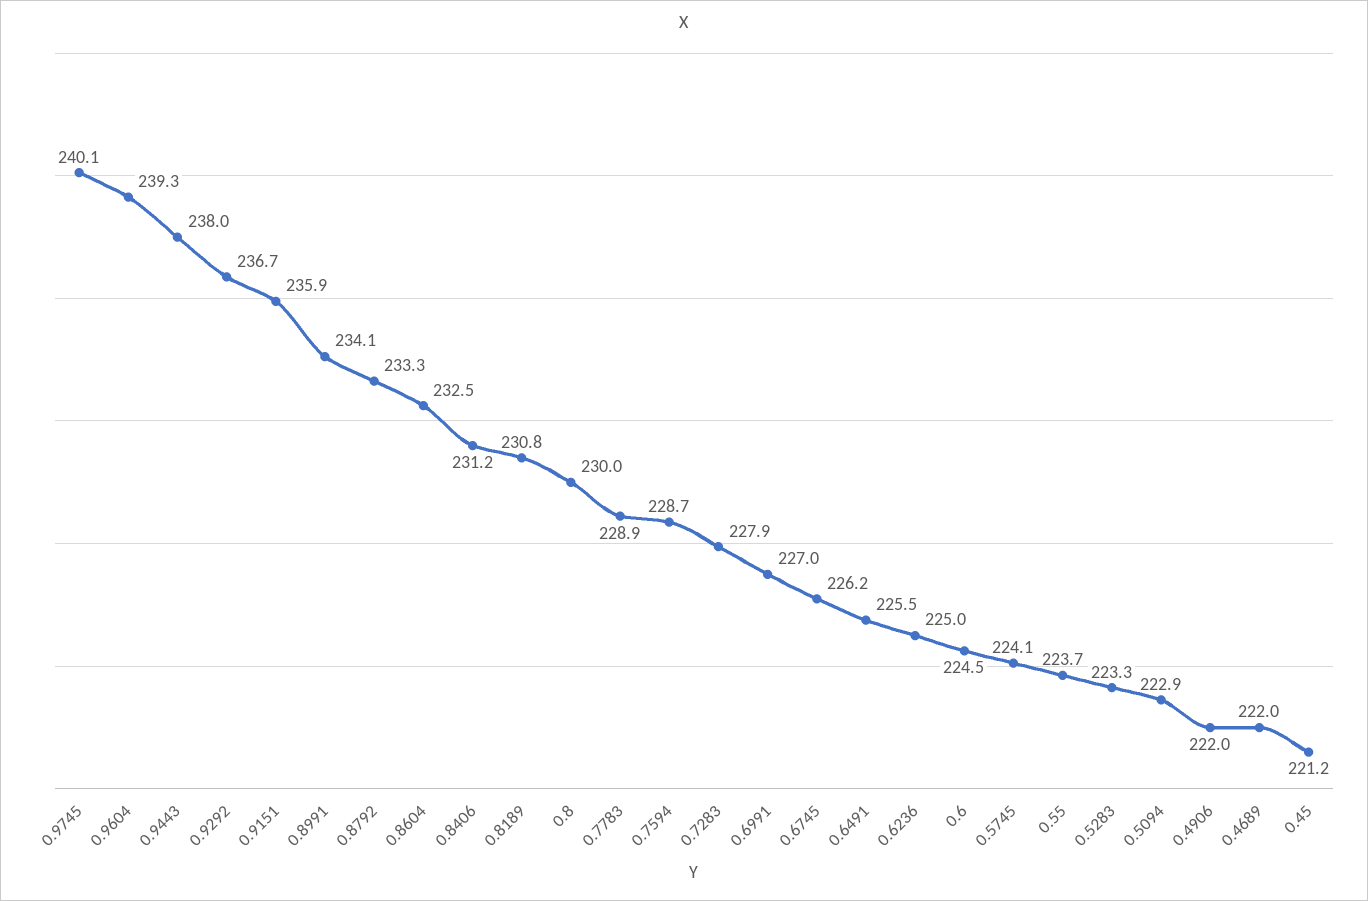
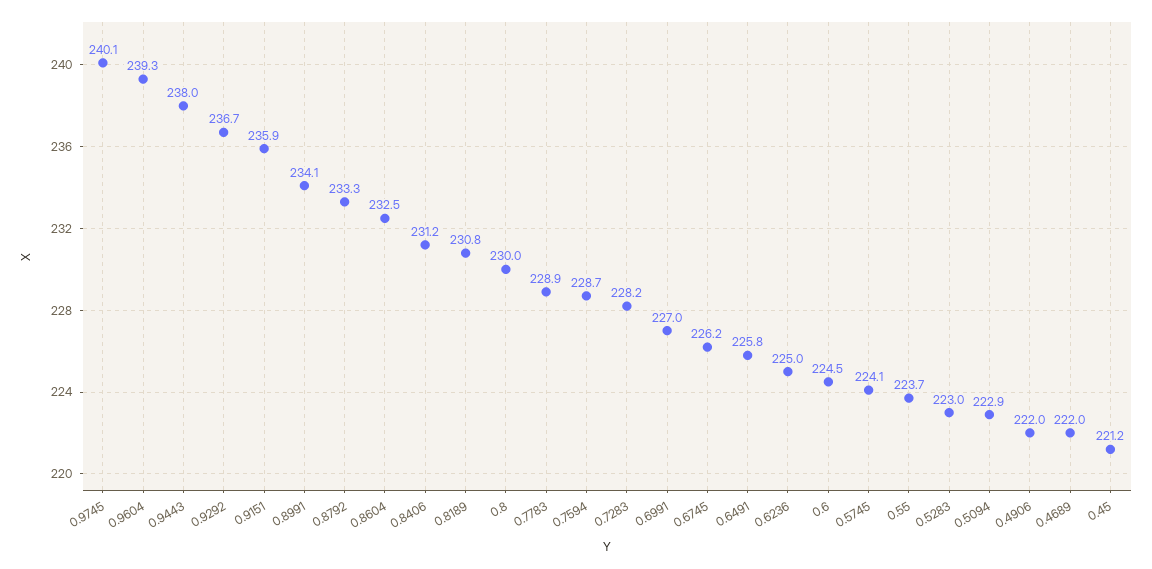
  {
    "0.9745": 240.1,
    "0.9604": 239.3,
    "0.9443": 238,
    "0.9292": 236.7,
    "0.9151": 235.9,
    "0.8991": 234.1,
    "0.8792": 233.3,
    "0.8604": 232.5,
    "0.8406": 231.2,
    "0.8189": 230.8,
    "0.8": 230,
    "0.7783": 228.9,
    "0.7594": 228.7,
-   "0.7283": 227.9,
+   "0.7283": 228.2,
    "0.6991": 227,
    "0.6745": 226.2,
-   "0.6491": 225.5,
+   "0.6491": 225.8,
    "0.6236": 225,
    "0.6": 224.5,
    "0.5745": 224.1,
    "0.55": 223.7,
-   "0.5283": 223.3,
+   "0.5283": 223,
    "0.5094": 222.9,
    "0.4906": 222,
    "0.4689": 222,
    "0.45": 221.2
  }

